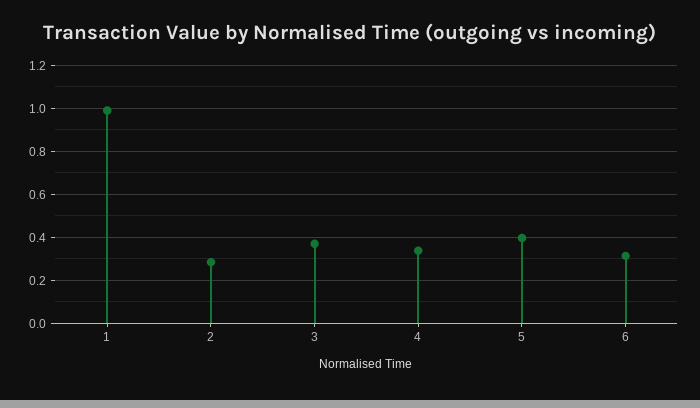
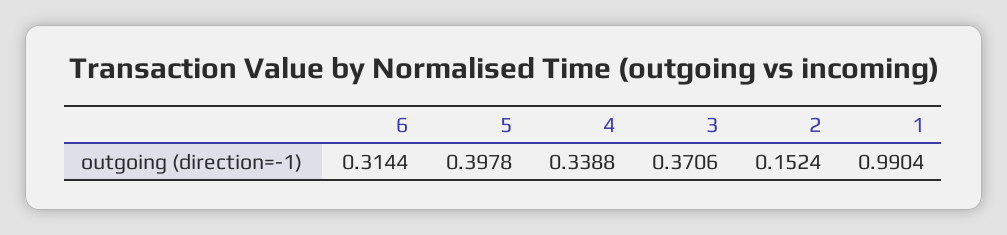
  {
    "1": 0.9904,
-   "2": 0.3,
+   "2": 0.1524,
    "3": 0.3706,
    "4": 0.3388,
    "5": 0.3978,
    "6": 0.3144
  }

